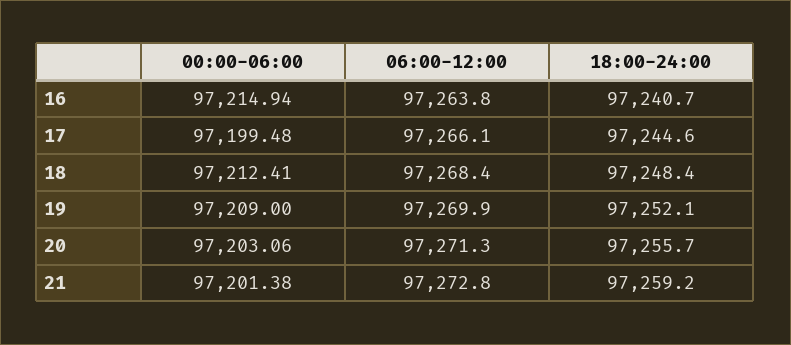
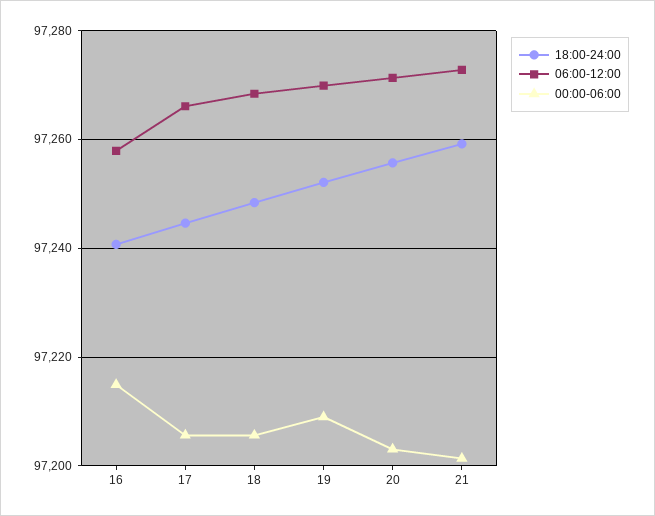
  {
    "00:00-06:00": {
      "16": 97214.94,
-     "17": 97199.48,
+     "17": 97206,
-     "18": 97212.41,
+     "18": 97206,
      "19": 97209,
      "20": 97203.06,
      "21": 97201.38
    },
    "06:00-12:00": {
-     "16": 97263.8,
+     "16": 97258,
      "17": 97266.1,
      "18": 97268.4,
      "19": 97269.9,
      "20": 97271.3,
      "21": 97272.8
    },
    "18:00-24:00": {
      "16": 97240.7,
      "17": 97244.6,
      "18": 97248.4,
      "19": 97252.1,
      "20": 97255.7,
      "21": 97259.2
    }
  }

